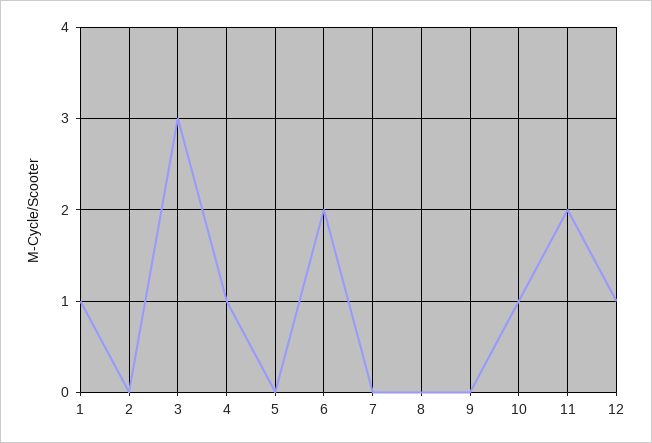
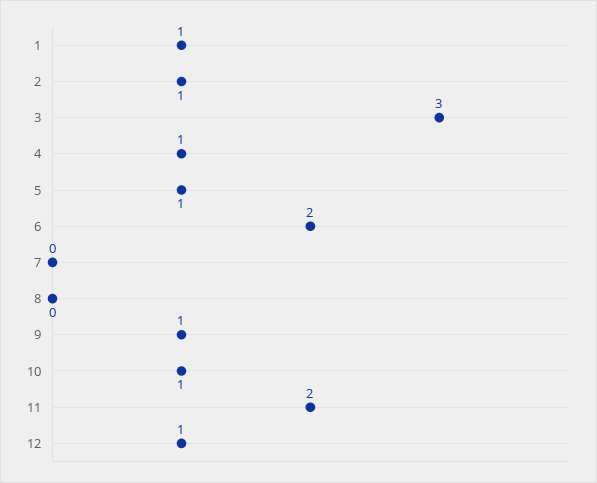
  {
    "1": 1,
-   "2": 0,
+   "2": 1,
    "3": 3,
    "4": 1,
-   "5": 0,
+   "5": 1,
    "6": 2,
    "7": 0,
    "8": 0,
-   "9": 0,
+   "9": 1,
    "10": 1,
    "11": 2,
    "12": 1
  }

